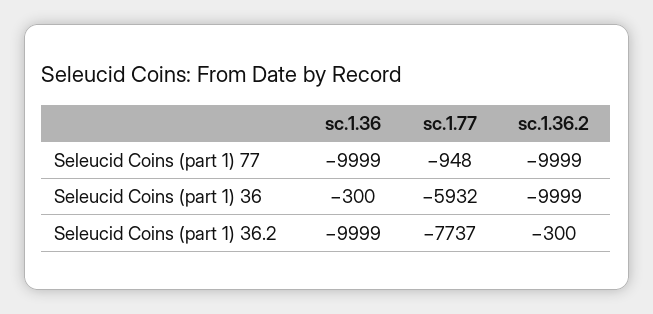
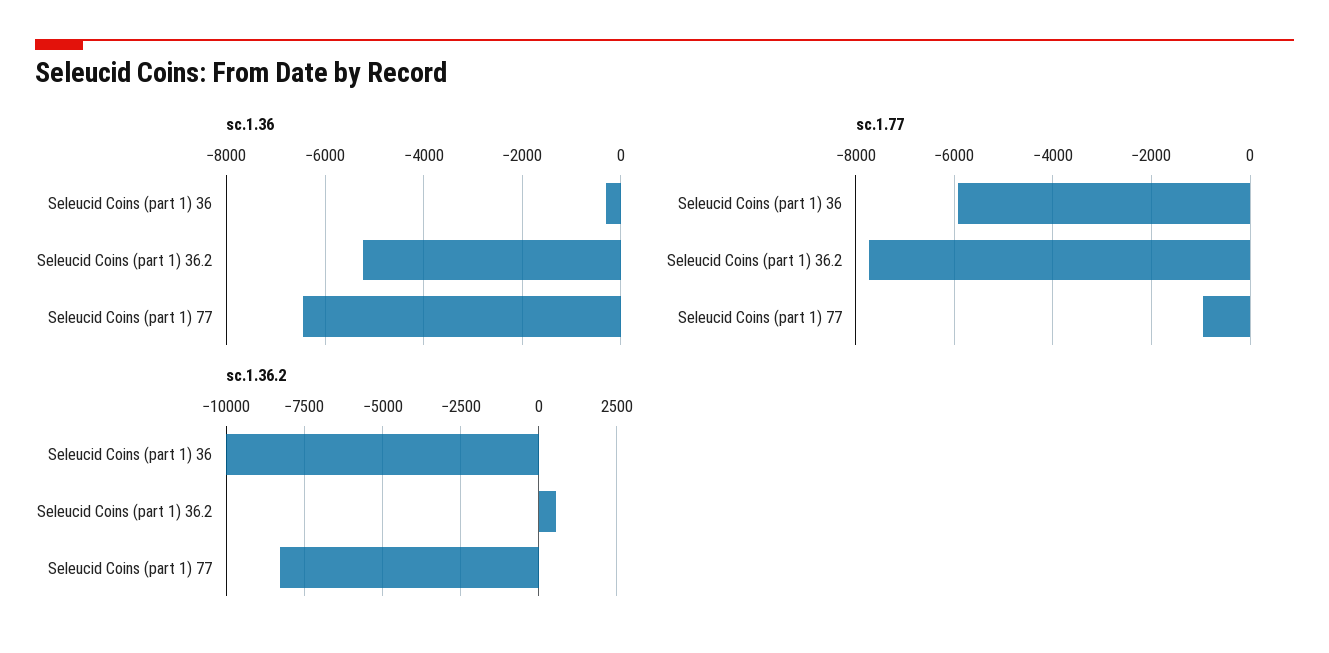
  {
    "sc.1.36": {
-     "Seleucid Coins (part 1) 77": -9999,
+     "Seleucid Coins (part 1) 77": -6400,
      "Seleucid Coins (part 1) 36": -300,
-     "Seleucid Coins (part 1) 36.2": -9999
+     "Seleucid Coins (part 1) 36.2": -5200
    },
    "sc.1.77": {
      "Seleucid Coins (part 1) 77": -948,
      "Seleucid Coins (part 1) 36": -5932,
      "Seleucid Coins (part 1) 36.2": -7737
    },
    "sc.1.36.2": {
-     "Seleucid Coins (part 1) 77": -9999,
+     "Seleucid Coins (part 1) 77": -8250,
      "Seleucid Coins (part 1) 36": -9999,
-     "Seleucid Coins (part 1) 36.2": -300
+     "Seleucid Coins (part 1) 36.2": 500
    }
  }

